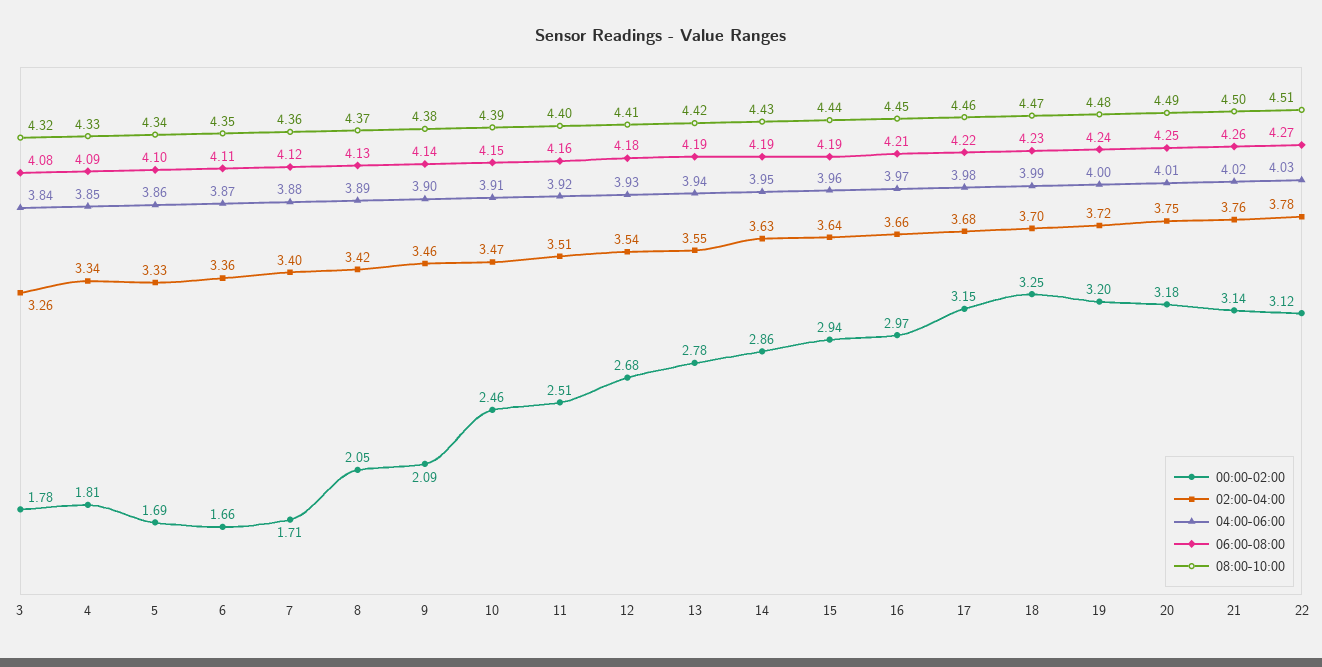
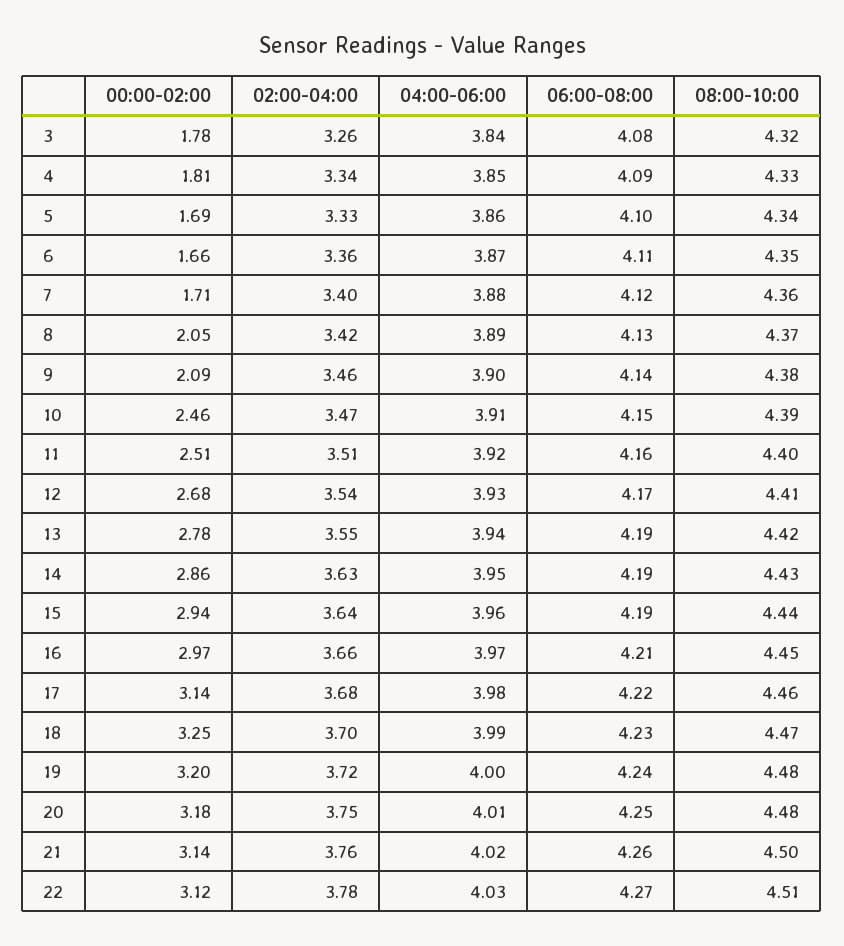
  {
    "00:00-02:00": {
      "3": 1.78,
      "4": 1.81,
      "5": 1.69,
      "6": 1.66,
      "7": 1.71,
      "8": 2.05,
      "9": 2.09,
      "10": 2.46,
      "11": 2.51,
      "12": 2.68,
      "13": 2.78,
      "14": 2.86,
      "15": 2.94,
      "16": 2.97,
-     "17": 3.15,
+     "17": 3.14,
      "18": 3.25,
      "19": 3.2,
      "20": 3.18,
      "21": 3.14,
      "22": 3.12
    },
    "02:00-04:00": {
      "3": 3.26,
      "4": 3.34,
      "5": 3.33,
      "6": 3.36,
      "7": 3.4,
      "8": 3.42,
      "9": 3.46,
      "10": 3.47,
      "11": 3.51,
      "12": 3.54,
      "13": 3.55,
      "14": 3.63,
      "15": 3.64,
      "16": 3.66,
      "17": 3.68,
      "18": 3.7,
      "19": 3.72,
      "20": 3.75,
      "21": 3.76,
      "22": 3.78
    },
    "04:00-06:00": {
      "3": 3.84,
      "4": 3.85,
      "5": 3.86,
      "6": 3.87,
      "7": 3.88,
      "8": 3.89,
      "9": 3.9,
      "10": 3.91,
      "11": 3.92,
      "12": 3.93,
      "13": 3.94,
      "14": 3.95,
      "15": 3.96,
      "16": 3.97,
      "17": 3.98,
      "18": 3.99,
      "19": 4,
      "20": 4.01,
      "21": 4.02,
      "22": 4.03
    },
    "06:00-08:00": {
      "3": 4.08,
      "4": 4.09,
      "5": 4.1,
      "6": 4.11,
      "7": 4.12,
      "8": 4.13,
      "9": 4.14,
      "10": 4.15,
      "11": 4.16,
-     "12": 4.18,
+     "12": 4.17,
      "13": 4.19,
      "14": 4.19,
      "15": 4.19,
      "16": 4.21,
      "17": 4.22,
      "18": 4.23,
      "19": 4.24,
      "20": 4.25,
      "21": 4.26,
      "22": 4.27
    },
    "08:00-10:00": {
      "3": 4.32,
      "4": 4.33,
      "5": 4.34,
      "6": 4.35,
      "7": 4.36,
      "8": 4.37,
      "9": 4.38,
      "10": 4.39,
      "11": 4.4,
      "12": 4.41,
      "13": 4.42,
      "14": 4.43,
      "15": 4.44,
      "16": 4.45,
      "17": 4.46,
      "18": 4.47,
      "19": 4.48,
-     "20": 4.49,
+     "20": 4.48,
      "21": 4.5,
      "22": 4.51
    }
  }

